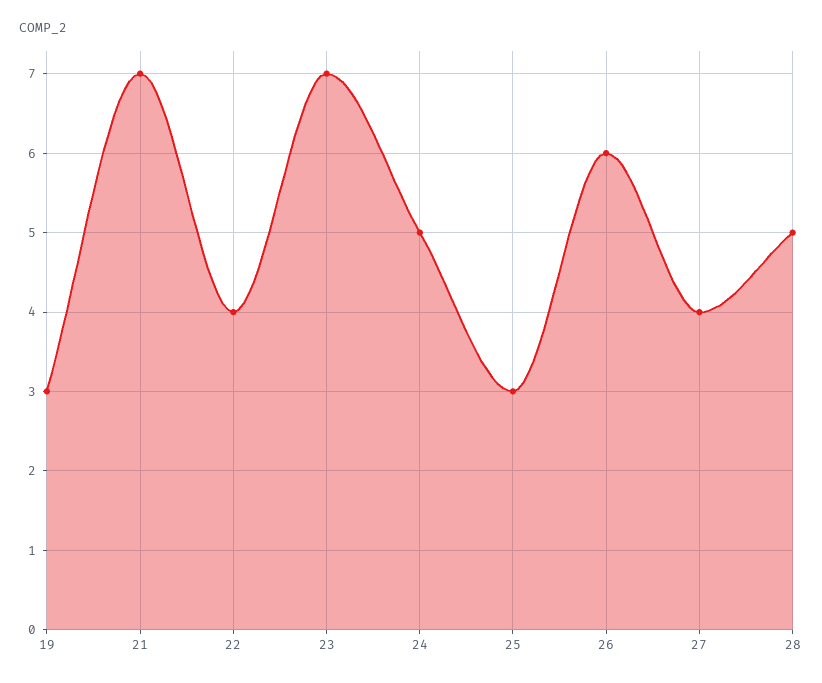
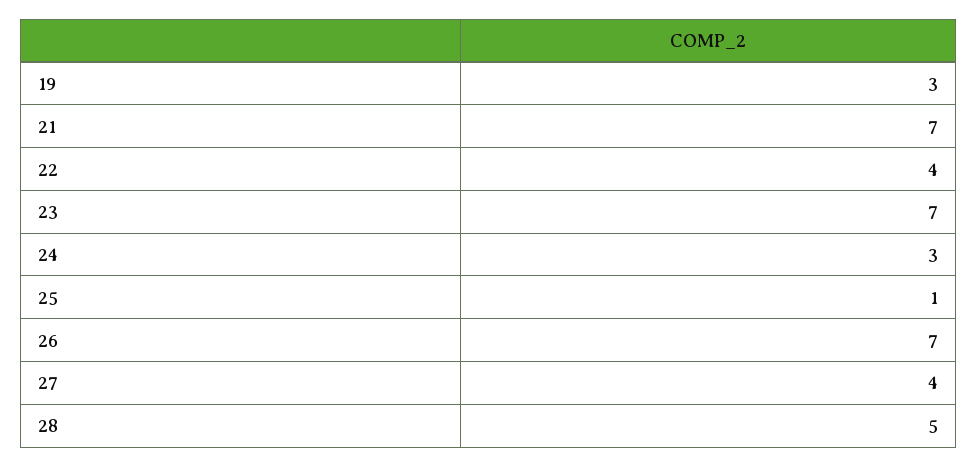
  {
    "19": 3,
    "21": 7,
    "22": 4,
    "23": 7,
-   "24": 5,
+   "24": 3,
-   "25": 3,
+   "25": 1,
-   "26": 6,
+   "26": 7,
    "27": 4,
    "28": 5
  }

